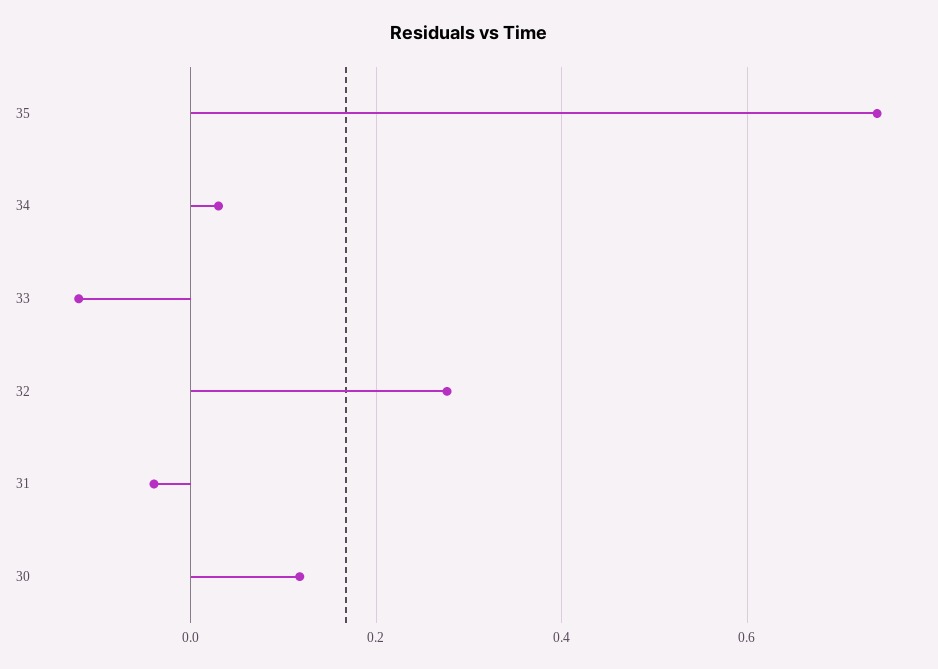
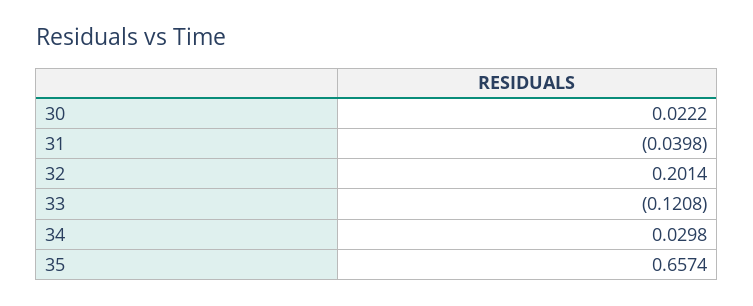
  {
-   "35": 0.74,
+   "35": 0.6574,
    "34": 0.0298,
    "33": -0.1208,
-   "32": 0.28,
+   "32": 0.2014,
    "31": -0.0398,
-   "30": 0.12
+   "30": 0.0222
  }

